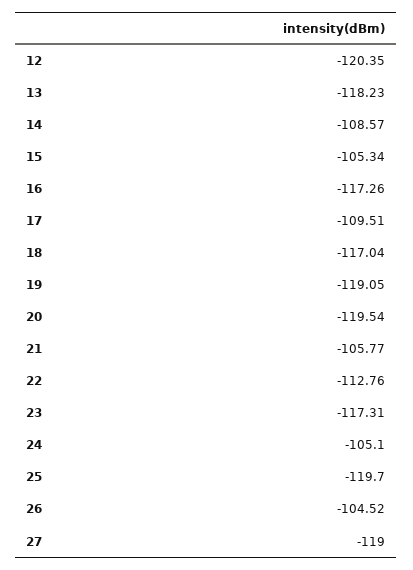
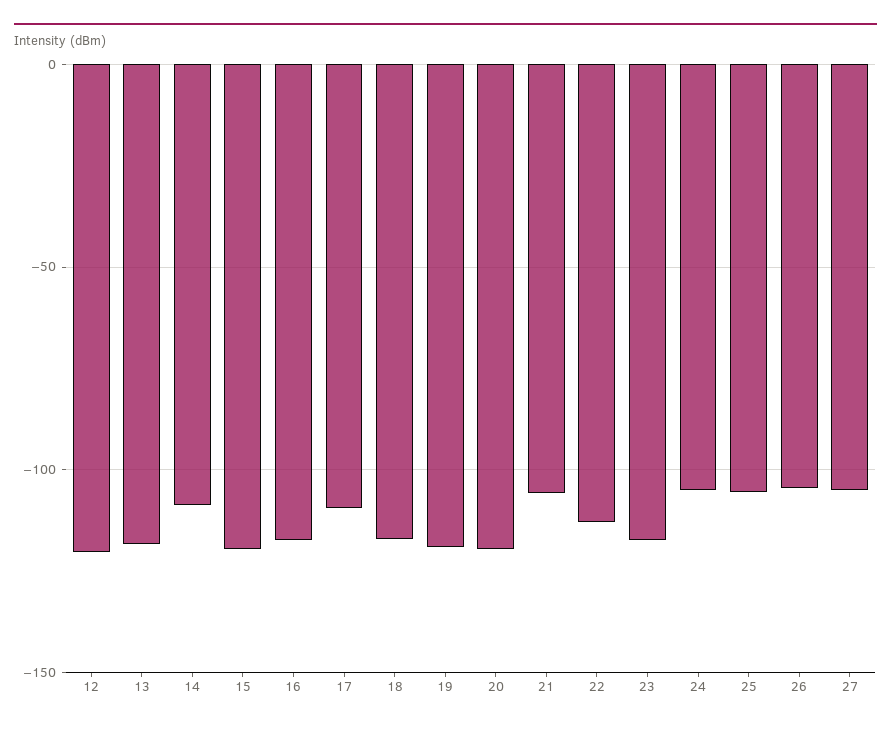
  {
    "12": -120.35,
    "13": -118.23,
    "14": -108.57,
-   "15": -105.34,
+   "15": -120,
    "16": -117.26,
    "17": -109.51,
    "18": -117.04,
    "19": -119.05,
    "20": -119.54,
    "21": -105.77,
    "22": -112.76,
    "23": -117.31,
    "24": -105.1,
-   "25": -119.7,
+   "25": -105,
    "26": -104.52,
-   "27": -119
+   "27": -105
  }

